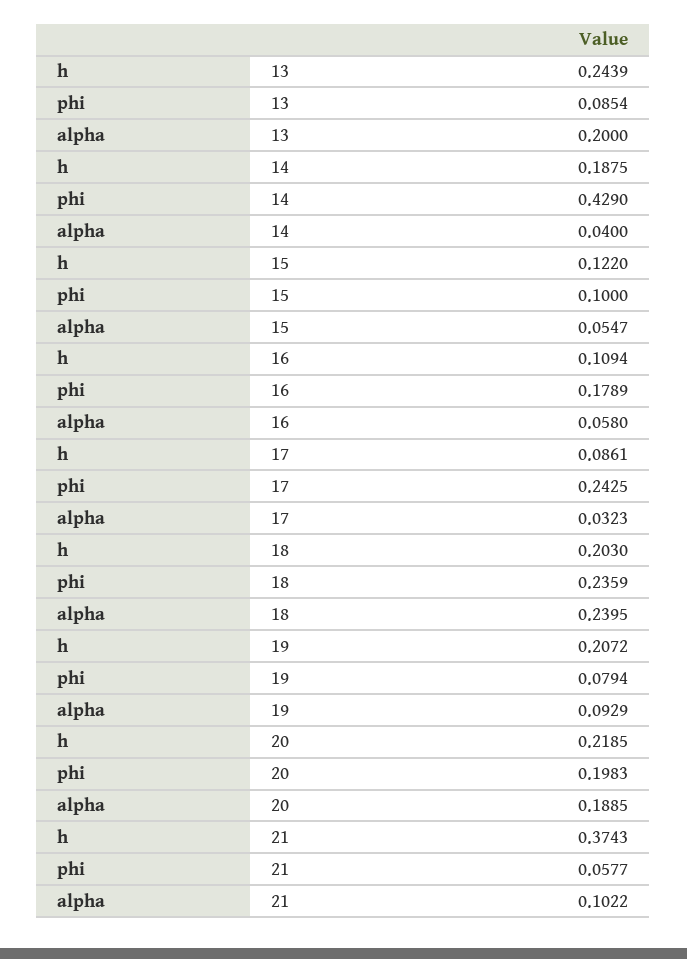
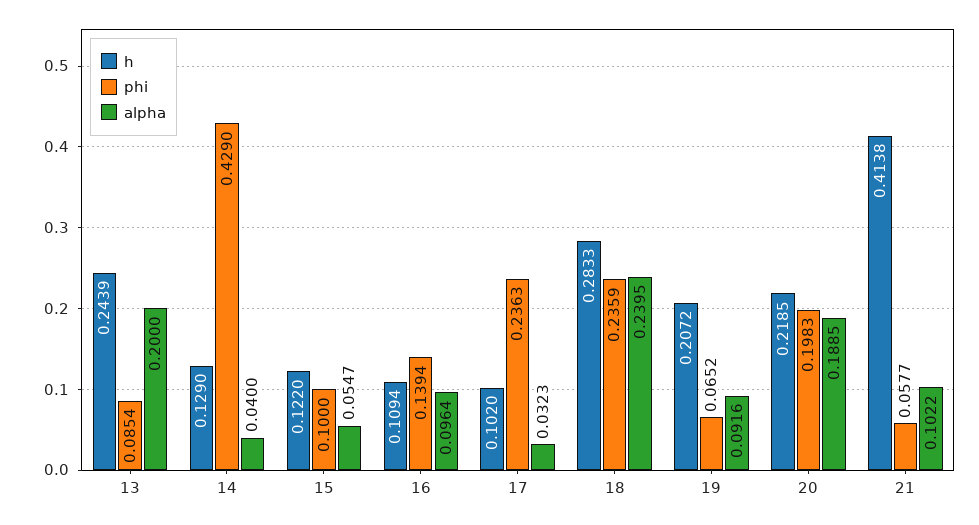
  {
    "h": {
      "13": 0.2439,
-     "14": 0.1875,
+     "14": 0.129,
      "15": 0.122,
      "16": 0.1094,
-     "17": 0.0861,
+     "17": 0.102,
-     "18": 0.203,
+     "18": 0.2833,
      "19": 0.2072,
      "20": 0.2185,
-     "21": 0.3743
+     "21": 0.4138
    },
    "phi": {
      "13": 0.0854,
      "14": 0.429,
      "15": 0.1,
-     "16": 0.1789,
+     "16": 0.1394,
-     "17": 0.2425,
+     "17": 0.2363,
      "18": 0.2359,
-     "19": 0.0794,
+     "19": 0.0652,
      "20": 0.1983,
      "21": 0.0577
    },
    "alpha": {
      "13": 0.2,
      "14": 0.04,
      "15": 0.0547,
-     "16": 0.058,
+     "16": 0.0964,
      "17": 0.0323,
      "18": 0.2395,
-     "19": 0.0929,
+     "19": 0.0916,
      "20": 0.1885,
      "21": 0.1022
    }
  }

